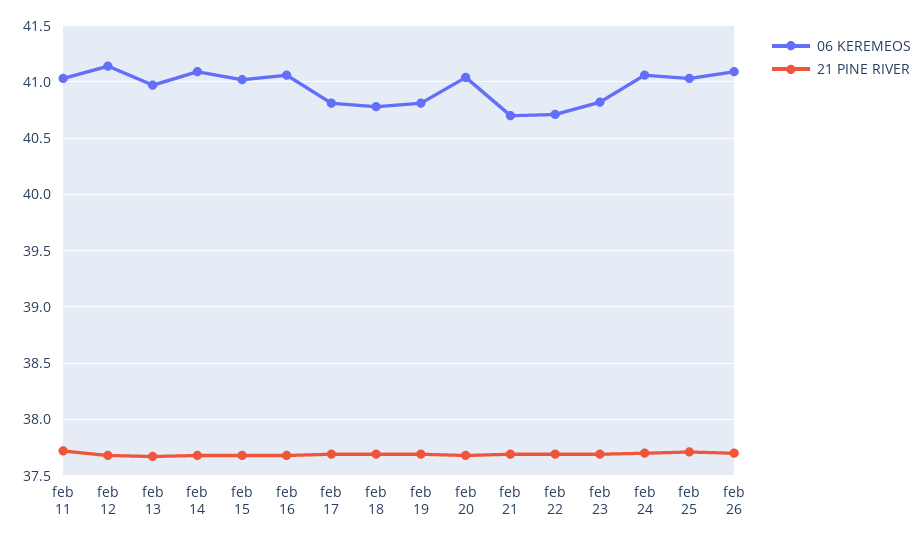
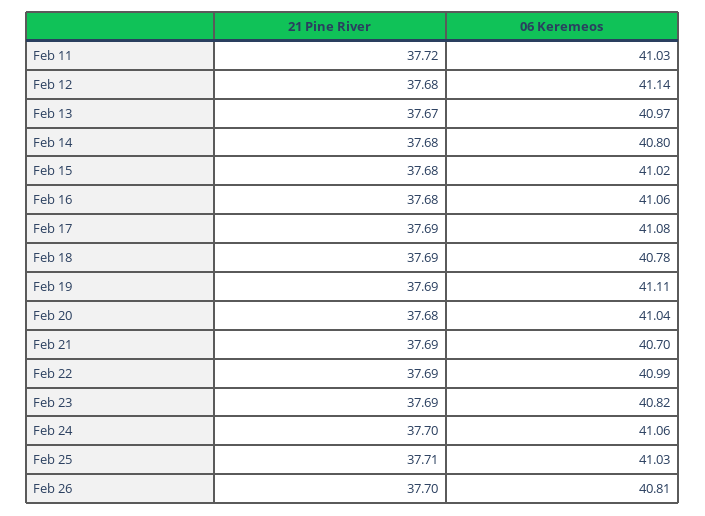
  {
    "06 KEREMEOS": {
      "feb 11": 41.03,
      "feb 12": 41.14,
      "feb 13": 40.97,
-     "feb 14": 41.1,
+     "feb 14": 40.8,
      "feb 15": 41.02,
      "feb 16": 41.06,
-     "feb 17": 40.8,
+     "feb 17": 41.08,
      "feb 18": 40.78,
-     "feb 19": 40.8,
+     "feb 19": 41.11,
      "feb 20": 41.04,
      "feb 21": 40.7,
-     "feb 22": 40.7,
+     "feb 22": 40.99,
      "feb 23": 40.82,
      "feb 24": 41.06,
      "feb 25": 41.03,
-     "feb 26": 41.1
+     "feb 26": 40.81
    },
    "21 PINE RIVER": {
      "feb 11": 37.72,
      "feb 12": 37.68,
      "feb 13": 37.67,
      "feb 14": 37.68,
      "feb 15": 37.68,
      "feb 16": 37.68,
      "feb 17": 37.69,
      "feb 18": 37.69,
      "feb 19": 37.69,
      "feb 20": 37.68,
      "feb 21": 37.69,
      "feb 22": 37.69,
      "feb 23": 37.69,
      "feb 24": 37.7,
      "feb 25": 37.71,
      "feb 26": 37.7
    }
  }

